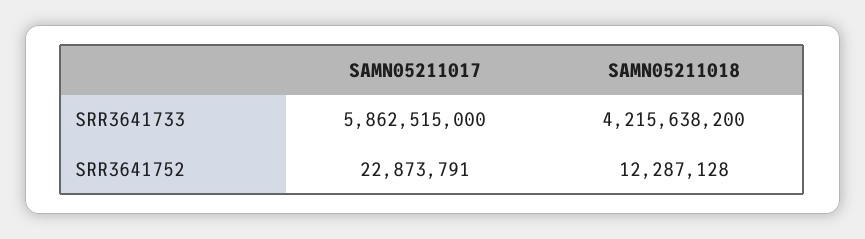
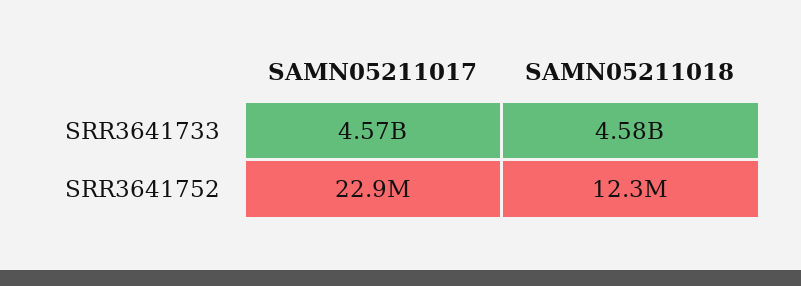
  {
    "SAMN05211017": {
-     "SRR3641733": 5862515000,
+     "SRR3641733": 4570000000,
      "SRR3641752": 22873791
    },
    "SAMN05211018": {
-     "SRR3641733": 4215638200,
+     "SRR3641733": 4580000000,
      "SRR3641752": 12287128
    }
  }

